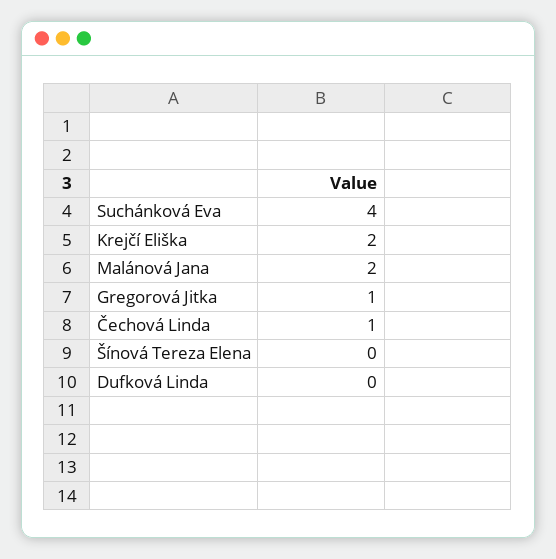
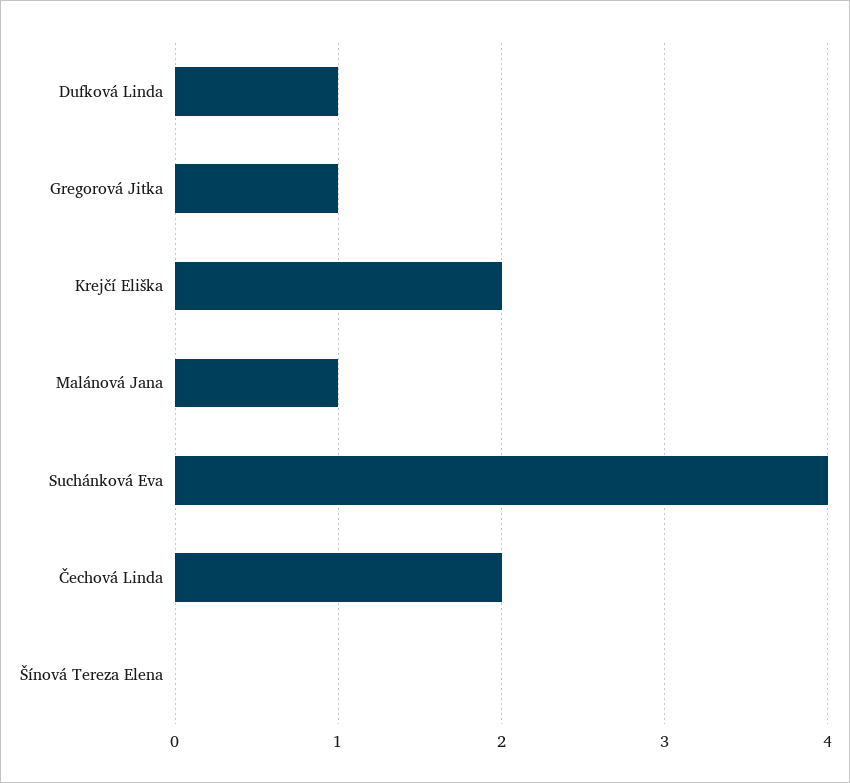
  {
    "Suchánková Eva": 4,
    "Krejčí Eliška": 2,
-   "Malánová Jana": 2,
+   "Malánová Jana": 1,
    "Gregorová Jitka": 1,
-   "Čechová Linda": 1,
+   "Čechová Linda": 2,
    "Šínová Tereza Elena": 0,
-   "Dufková Linda": 0
+   "Dufková Linda": 1
  }

